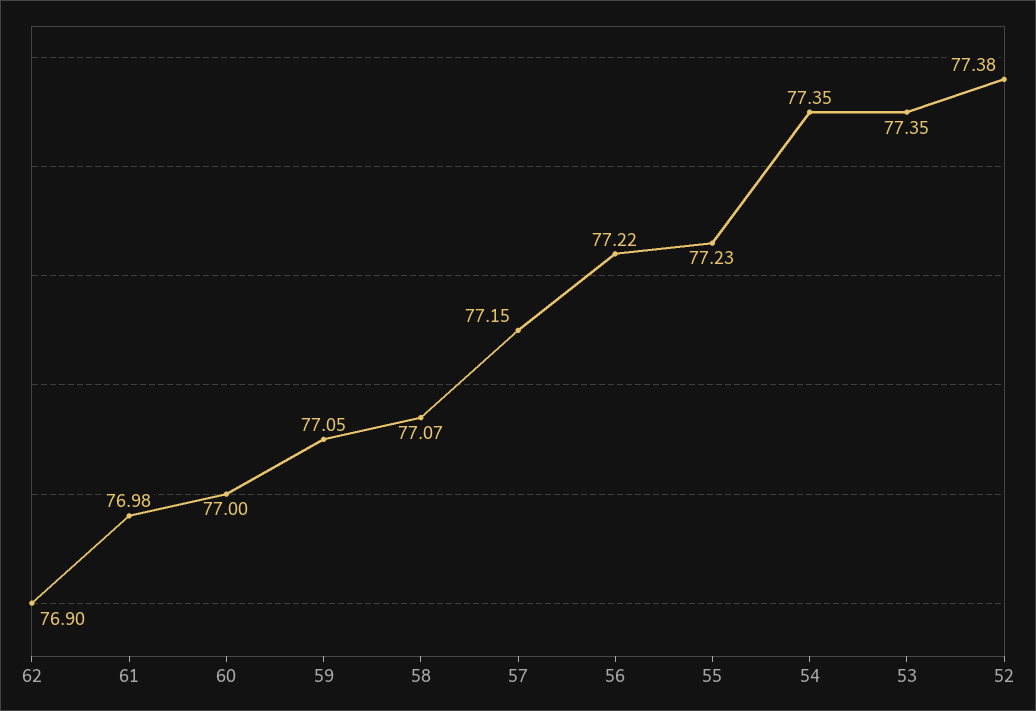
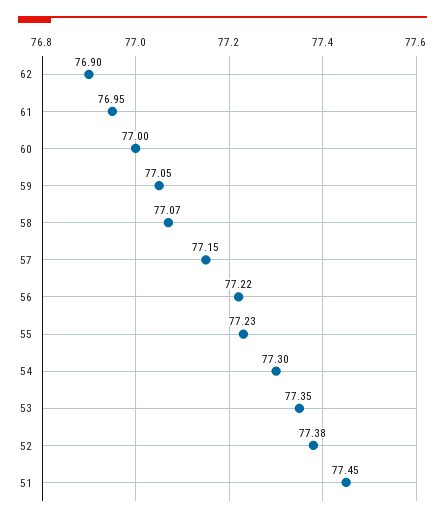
  {
    "62": 76.9,
-   "61": 76.98,
+   "61": 76.95,
    "60": 77,
    "59": 77.05,
    "58": 77.07,
    "57": 77.15,
    "56": 77.22,
    "55": 77.23,
-   "54": 77.35,
+   "54": 77.3,
    "53": 77.35,
-   "52": 77.38
+   "52": 77.38,
+   "51": 77.45
  }

